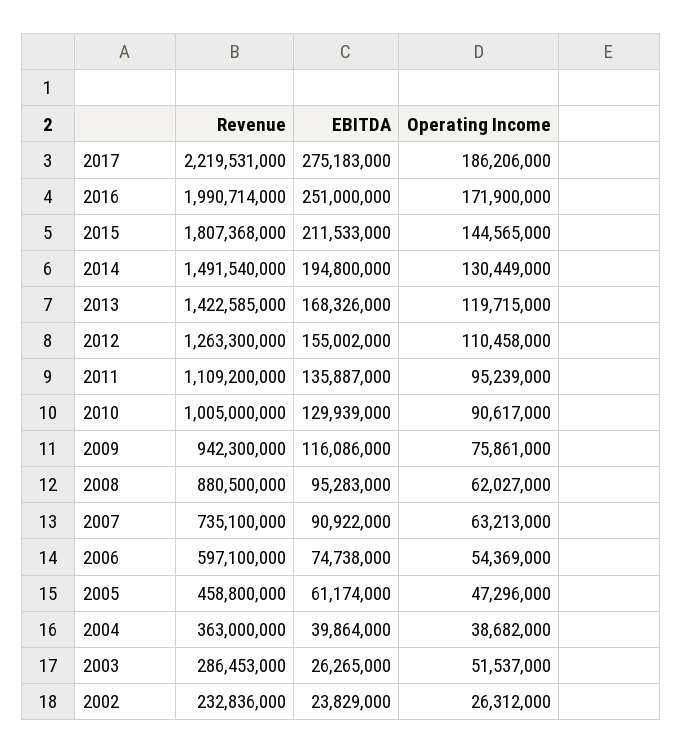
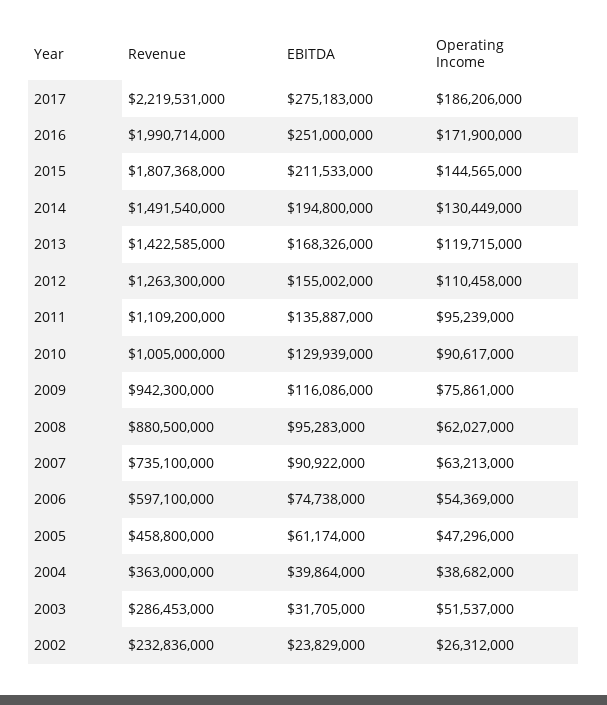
  {
    "Revenue": {
      "2017": 2219531000,
      "2016": 1990714000,
      "2015": 1807368000,
      "2014": 1491540000,
      "2013": 1422585000,
      "2012": 1263300000,
      "2011": 1109200000,
      "2010": 1005000000,
      "2009": 942300000,
      "2008": 880500000,
      "2007": 735100000,
      "2006": 597100000,
      "2005": 458800000,
      "2004": 363000000,
      "2003": 286453000,
      "2002": 232836000
    },
    "EBITDA": {
      "2017": 275183000,
      "2016": 251000000,
      "2015": 211533000,
      "2014": 194800000,
      "2013": 168326000,
      "2012": 155002000,
      "2011": 135887000,
      "2010": 129939000,
      "2009": 116086000,
      "2008": 95283000,
      "2007": 90922000,
      "2006": 74738000,
      "2005": 61174000,
      "2004": 39864000,
-     "2003": 26265000,
+     "2003": 31705000,
      "2002": 23829000
    },
    "Operating Income": {
      "2017": 186206000,
      "2016": 171900000,
      "2015": 144565000,
      "2014": 130449000,
      "2013": 119715000,
      "2012": 110458000,
      "2011": 95239000,
      "2010": 90617000,
      "2009": 75861000,
      "2008": 62027000,
      "2007": 63213000,
      "2006": 54369000,
      "2005": 47296000,
      "2004": 38682000,
      "2003": 51537000,
      "2002": 26312000
    }
  }

